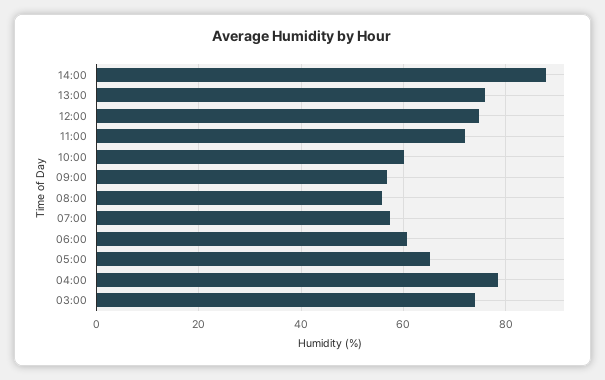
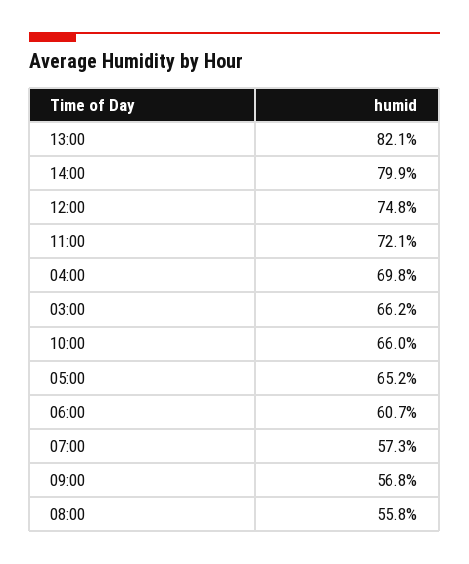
  {
-   "14:00": 88,
+   "14:00": 79.9,
-   "13:00": 76,
+   "13:00": 82.1,
    "12:00": 74.8,
    "11:00": 72.1,
-   "10:00": 60,
+   "10:00": 66,
    "09:00": 56.8,
    "08:00": 55.8,
    "07:00": 57.3,
    "06:00": 60.7,
    "05:00": 65.2,
-   "04:00": 78,
+   "04:00": 69.8,
-   "03:00": 74
+   "03:00": 66.2
  }

